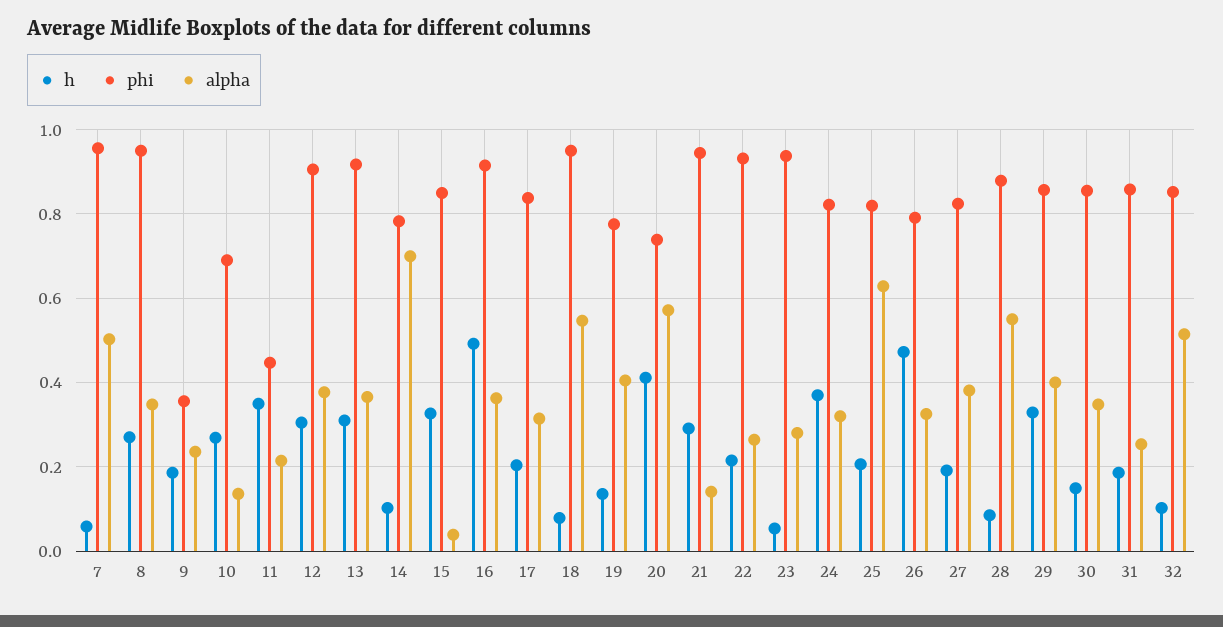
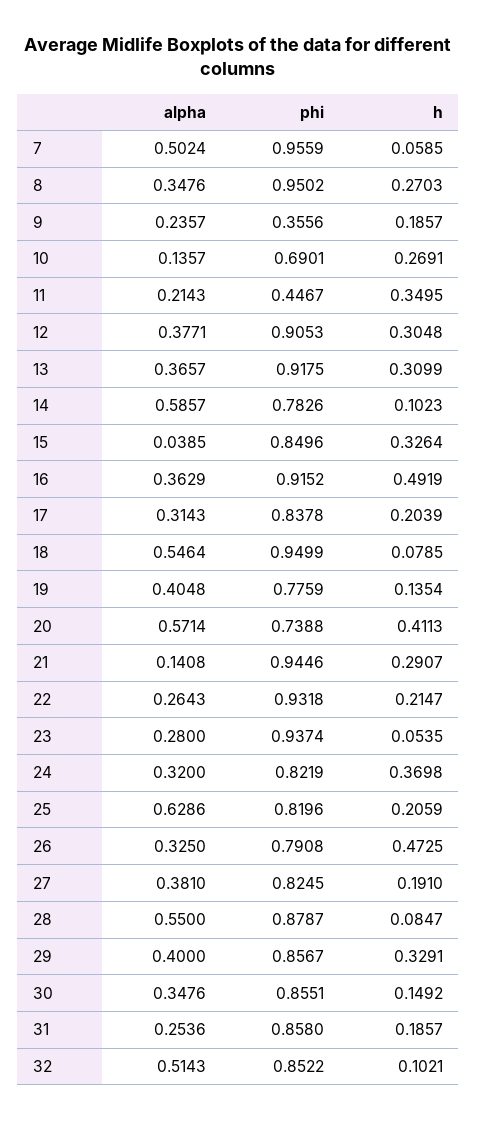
  {
    "h": {
      "7": 0.0585,
      "8": 0.2703,
      "9": 0.1857,
      "10": 0.2691,
      "11": 0.3495,
      "12": 0.3048,
      "13": 0.3099,
      "14": 0.1023,
      "15": 0.3264,
      "16": 0.4919,
      "17": 0.2039,
      "18": 0.0785,
      "19": 0.1354,
      "20": 0.4113,
      "21": 0.2907,
      "22": 0.2147,
      "23": 0.0535,
      "24": 0.3698,
      "25": 0.2059,
      "26": 0.4725,
      "27": 0.191,
      "28": 0.0847,
      "29": 0.3291,
      "30": 0.1492,
      "31": 0.1857,
      "32": 0.1021
    },
    "phi": {
      "7": 0.9559,
      "8": 0.9502,
      "9": 0.3556,
      "10": 0.6901,
      "11": 0.4467,
      "12": 0.9053,
      "13": 0.9175,
      "14": 0.7826,
      "15": 0.8496,
      "16": 0.9152,
      "17": 0.8378,
      "18": 0.9499,
      "19": 0.7759,
      "20": 0.7388,
      "21": 0.9446,
      "22": 0.9318,
      "23": 0.9374,
      "24": 0.8219,
      "25": 0.8196,
      "26": 0.7908,
      "27": 0.8245,
      "28": 0.8787,
      "29": 0.8567,
      "30": 0.8551,
      "31": 0.858,
      "32": 0.8522
    },
    "alpha": {
      "7": 0.5024,
      "8": 0.3476,
      "9": 0.2357,
      "10": 0.1357,
      "11": 0.2143,
      "12": 0.3771,
      "13": 0.3657,
-     "14": 0.7,
+     "14": 0.5857,
      "15": 0.0385,
      "16": 0.3629,
      "17": 0.3143,
      "18": 0.5464,
      "19": 0.4048,
      "20": 0.5714,
      "21": 0.1408,
      "22": 0.2643,
      "23": 0.28,
      "24": 0.32,
      "25": 0.6286,
      "26": 0.325,
      "27": 0.381,
      "28": 0.55,
      "29": 0.4,
      "30": 0.3476,
      "31": 0.2536,
      "32": 0.5143
    }
  }

